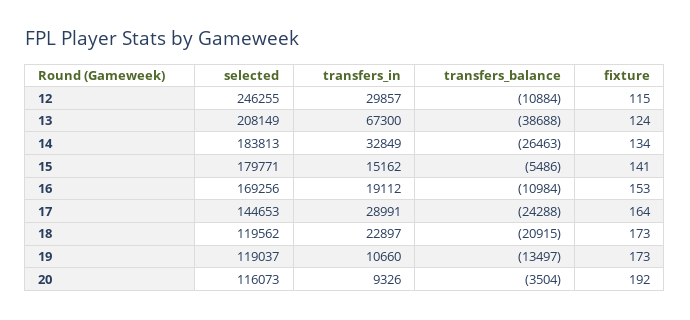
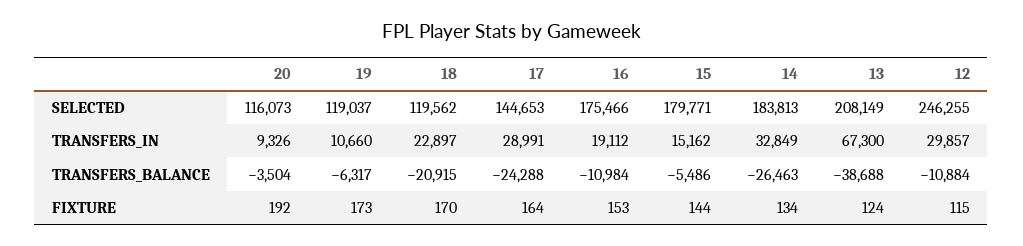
  {
    "selected": {
      "12": 246255,
      "13": 208149,
      "14": 183813,
      "15": 179771,
-     "16": 169256,
+     "16": 175466,
      "17": 144653,
      "18": 119562,
      "19": 119037,
      "20": 116073
    },
    "transfers_in": {
      "12": 29857,
      "13": 67300,
      "14": 32849,
      "15": 15162,
      "16": 19112,
      "17": 28991,
      "18": 22897,
      "19": 10660,
      "20": 9326
    },
    "transfers_balance": {
      "12": -10884,
      "13": -38688,
      "14": -26463,
      "15": -5486,
      "16": -10984,
      "17": -24288,
      "18": -20915,
-     "19": -13497,
+     "19": -6317,
      "20": -3504
    },
    "fixture": {
      "12": 115,
      "13": 124,
      "14": 134,
-     "15": 141,
+     "15": 144,
      "16": 153,
      "17": 164,
-     "18": 173,
+     "18": 170,
      "19": 173,
      "20": 192
    }
  }

